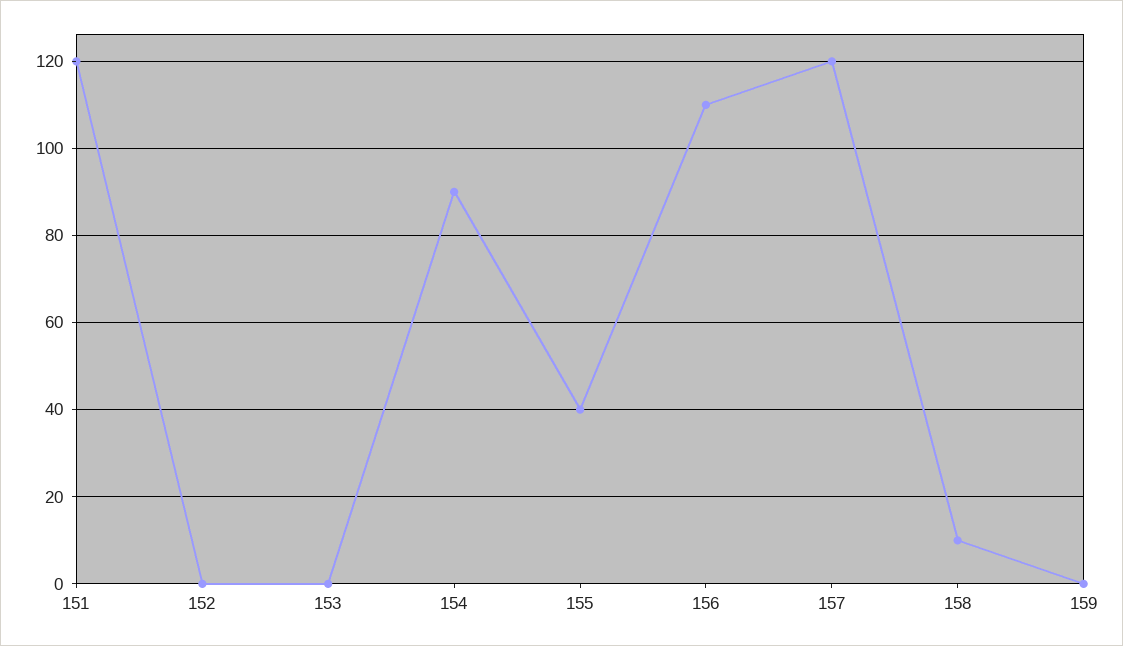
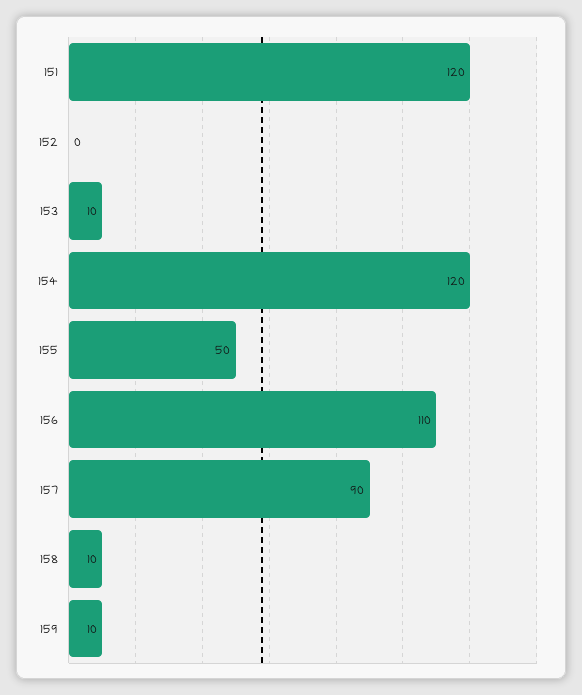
  {
    "151": 120,
    "152": 0,
-   "153": 0,
+   "153": 10,
-   "154": 90,
+   "154": 120,
-   "155": 40,
+   "155": 50,
    "156": 110,
-   "157": 120,
+   "157": 90,
    "158": 10,
-   "159": 0
+   "159": 10
  }

